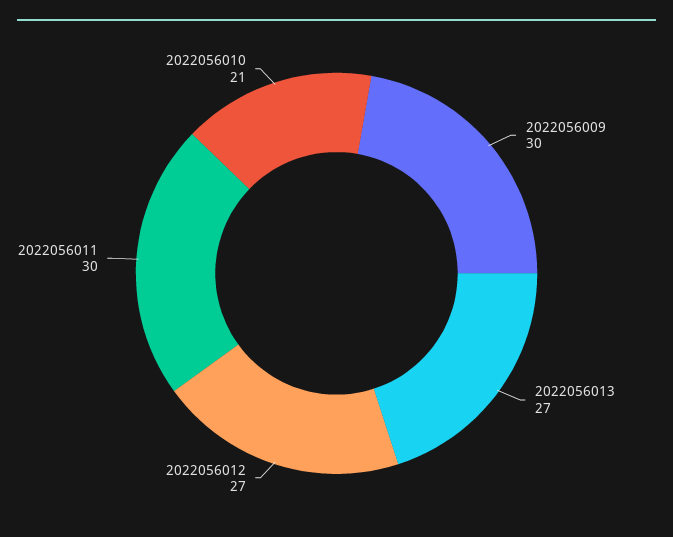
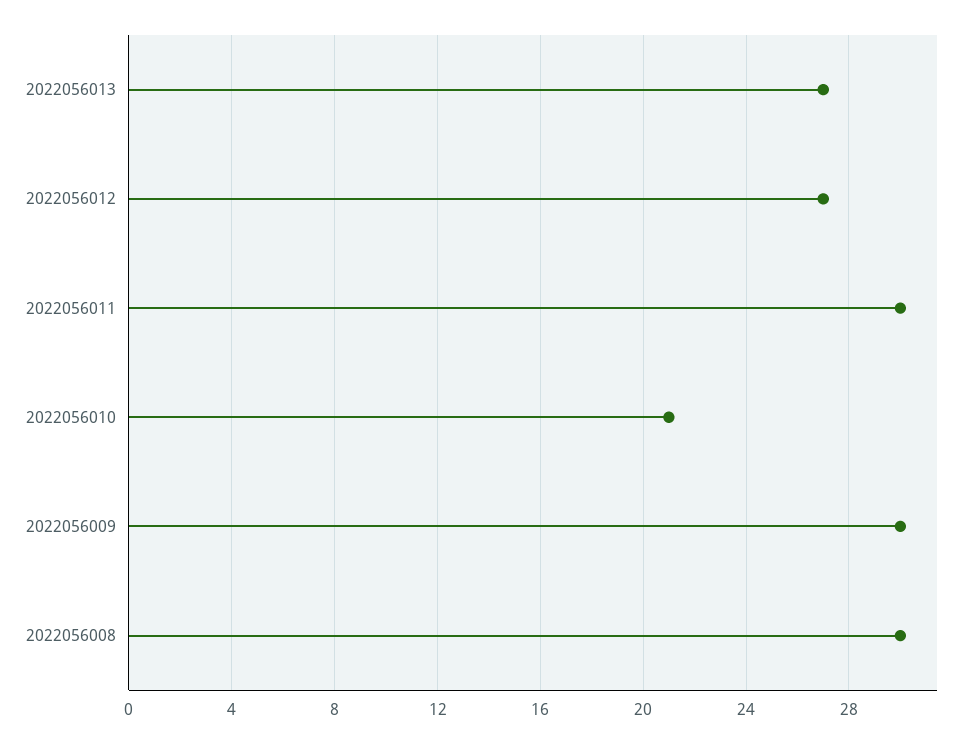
  {
    "2022056009": 30,
    "2022056013": 27,
    "2022056012": 27,
    "2022056011": 30,
-   "2022056010": 21
+   "2022056010": 21,
+   "2022056008": 30
  }

